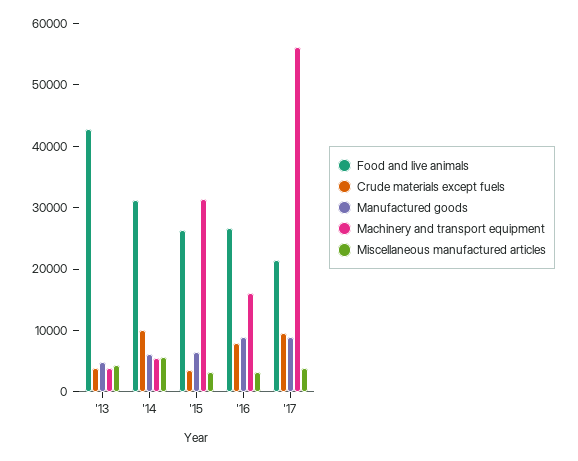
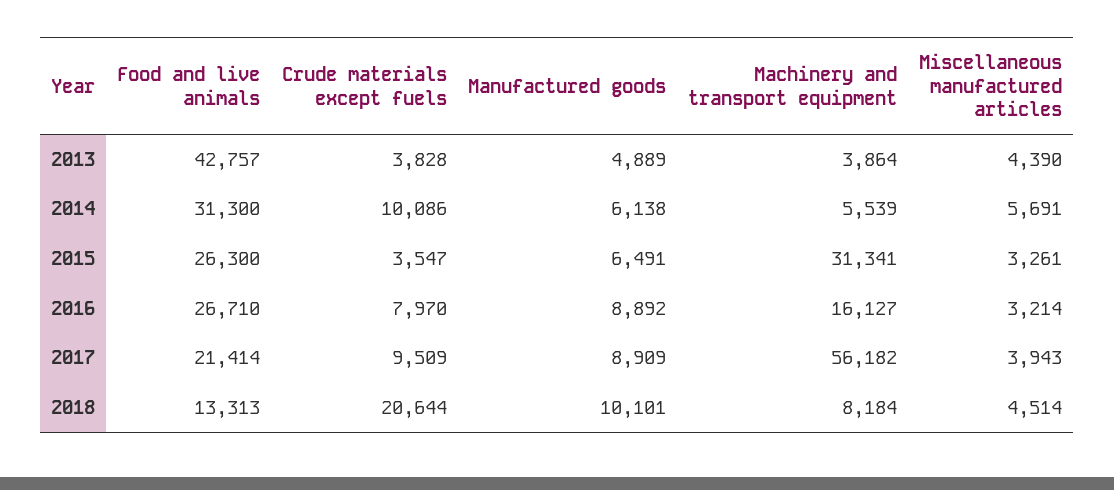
  {
    "Food and live animals": {
      "'13": 42757,
      "'14": 31300,
      "'15": 26300,
      "'16": 26710,
-     "'17": 21414
+     "'17": 21414,
+     "2018": 13313
    },
    "Crude materials except fuels": {
      "'13": 3828,
      "'14": 10086,
      "'15": 3547,
      "'16": 7970,
-     "'17": 9509
+     "'17": 9509,
+     "2018": 20644
    },
    "Manufactured goods": {
      "'13": 4889,
      "'14": 6138,
      "'15": 6491,
      "'16": 8892,
-     "'17": 8909
+     "'17": 8909,
+     "2018": 10101
    },
    "Machinery and transport equipment": {
      "'13": 3864,
      "'14": 5539,
      "'15": 31341,
      "'16": 16127,
-     "'17": 56182
+     "'17": 56182,
+     "2018": 8184
    },
    "Miscellaneous manufactured articles": {
      "'13": 4390,
      "'14": 5691,
      "'15": 3261,
      "'16": 3214,
-     "'17": 3943
+     "'17": 3943,
+     "2018": 4514
    }
  }

